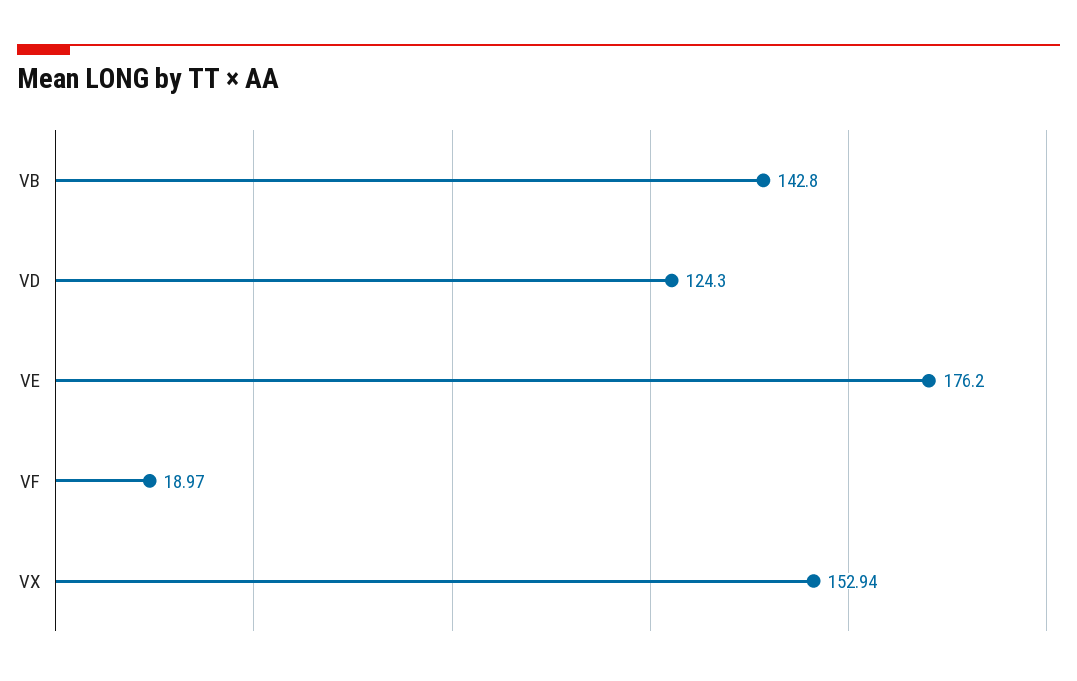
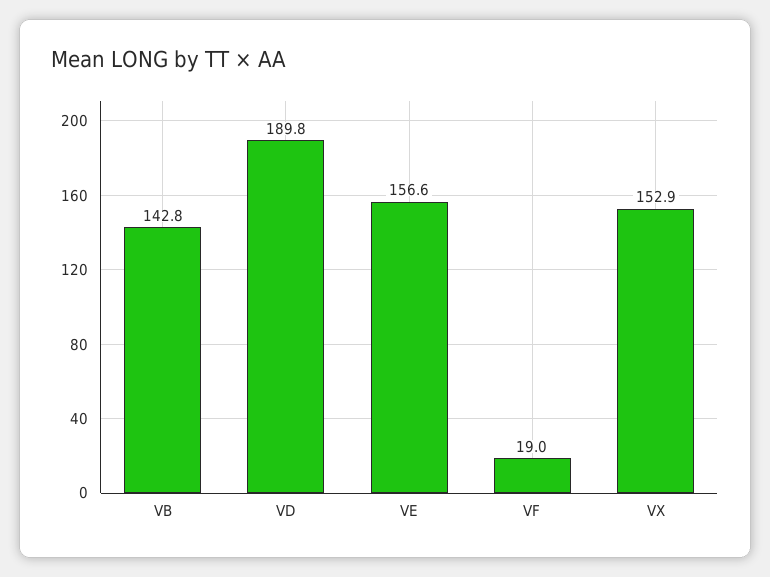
  {
    "VB": 142.8,
-   "VD": 124.3,
+   "VD": 189.8,
-   "VE": 176.2,
+   "VE": 156.6,
    "VF": 18.97,
    "VX": 152.94
  }

